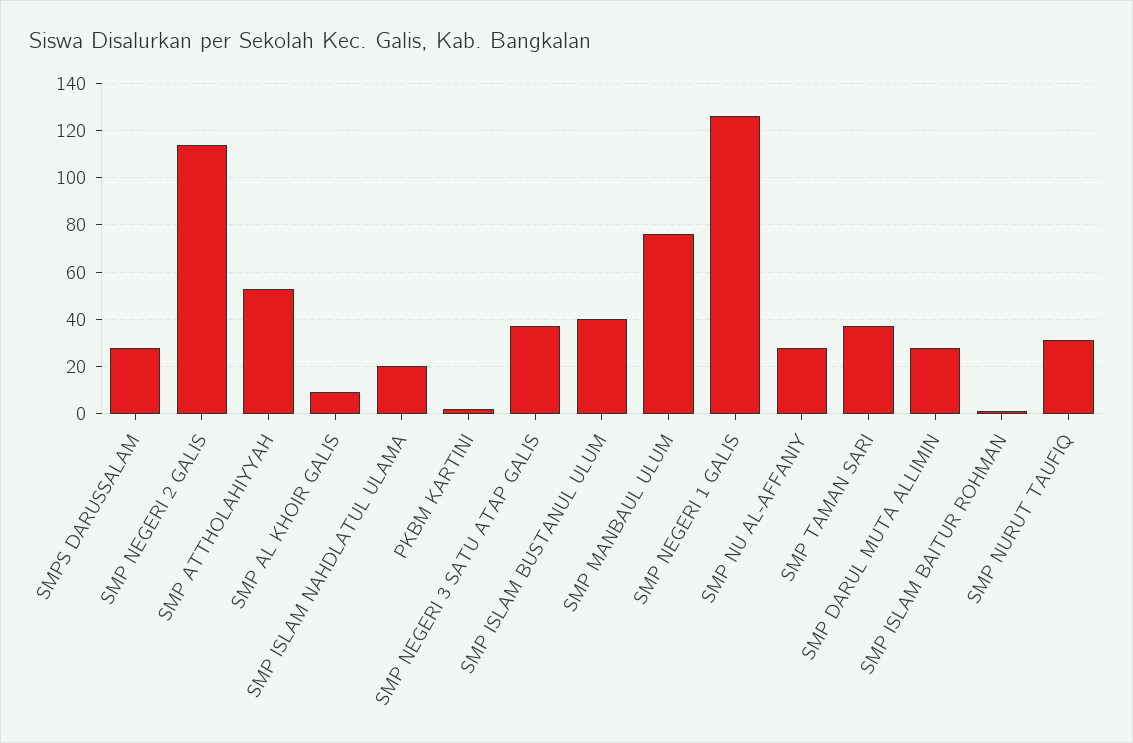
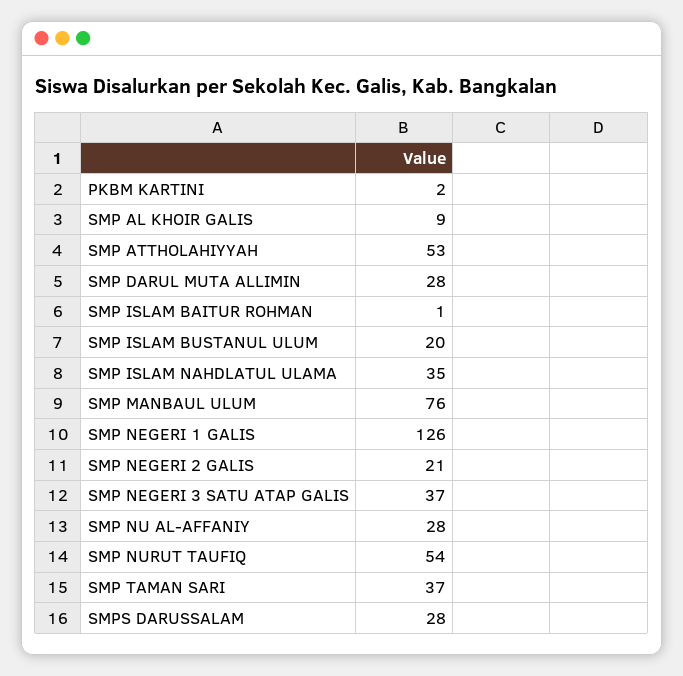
  {
    "SMPS DARUSSALAM": 28,
-   "SMP NEGERI 2 GALIS": 115,
+   "SMP NEGERI 2 GALIS": 21,
    "SMP ATTHOLAHIYYAH": 53,
    "SMP AL KHOIR GALIS": 9,
-   "SMP ISLAM NAHDLATUL ULAMA": 20,
+   "SMP ISLAM NAHDLATUL ULAMA": 35,
    "PKBM KARTINI": 2,
    "SMP NEGERI 3 SATU ATAP GALIS": 37,
-   "SMP ISLAM BUSTANUL ULUM": 40,
+   "SMP ISLAM BUSTANUL ULUM": 20,
    "SMP MANBAUL ULUM": 76,
    "SMP NEGERI 1 GALIS": 126,
    "SMP NU AL-AFFANIY": 28,
    "SMP TAMAN SARI": 37,
    "SMP DARUL MUTA ALLIMIN": 28,
    "SMP ISLAM BAITUR ROHMAN": 1,
-   "SMP NURUT TAUFIQ": 30
+   "SMP NURUT TAUFIQ": 54
  }

